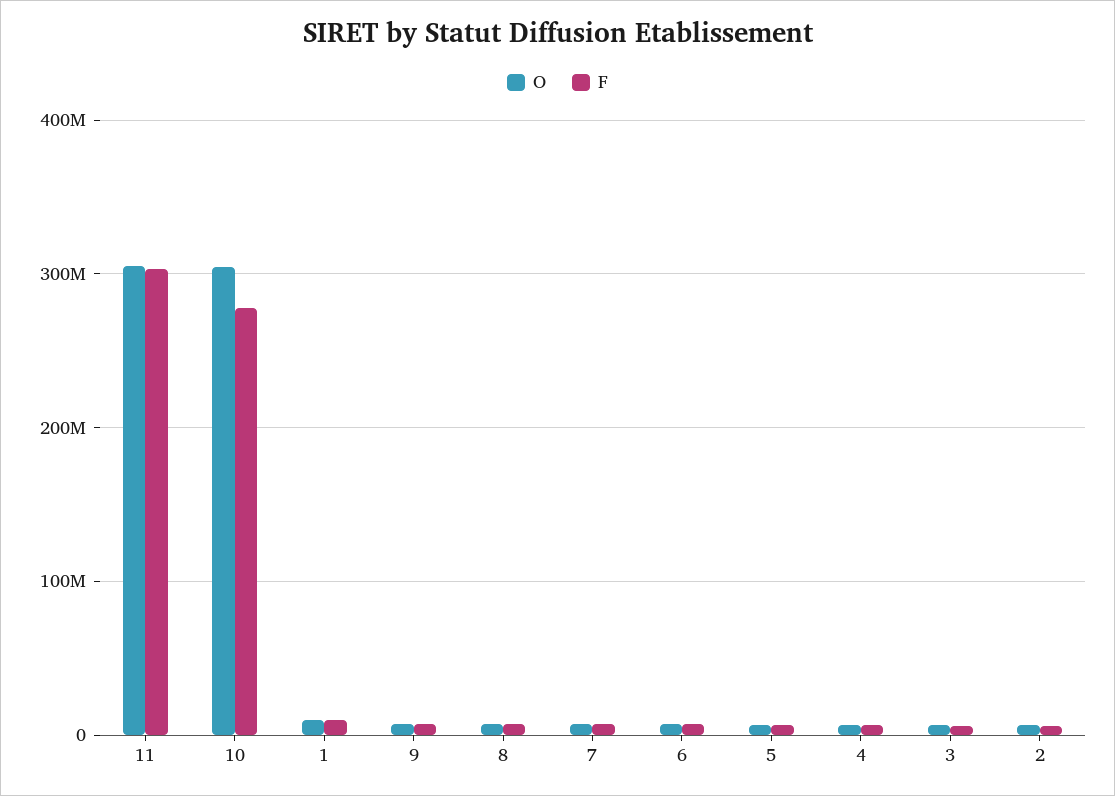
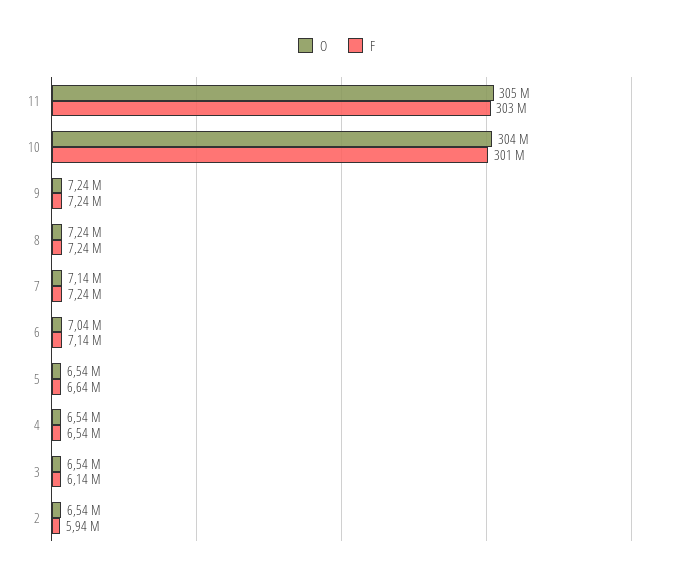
  {
    "O": {
      "11": 305000000,
      "10": 304000000,
-     "1": 10000000,
      "9": 7240000,
      "8": 7240000,
      "7": 7140000,
      "6": 7040000,
      "5": 6540000,
      "4": 6540000,
      "3": 6540000,
      "2": 6540000
    },
    "F": {
      "11": 303000000,
-     "10": 280000000,
+     "10": 301000000,
-     "1": 10000000,
      "9": 7240000,
      "8": 7240000,
      "7": 7240000,
      "6": 7140000,
      "5": 6640000,
      "4": 6540000,
      "3": 6140000,
      "2": 5940000
    }
  }

